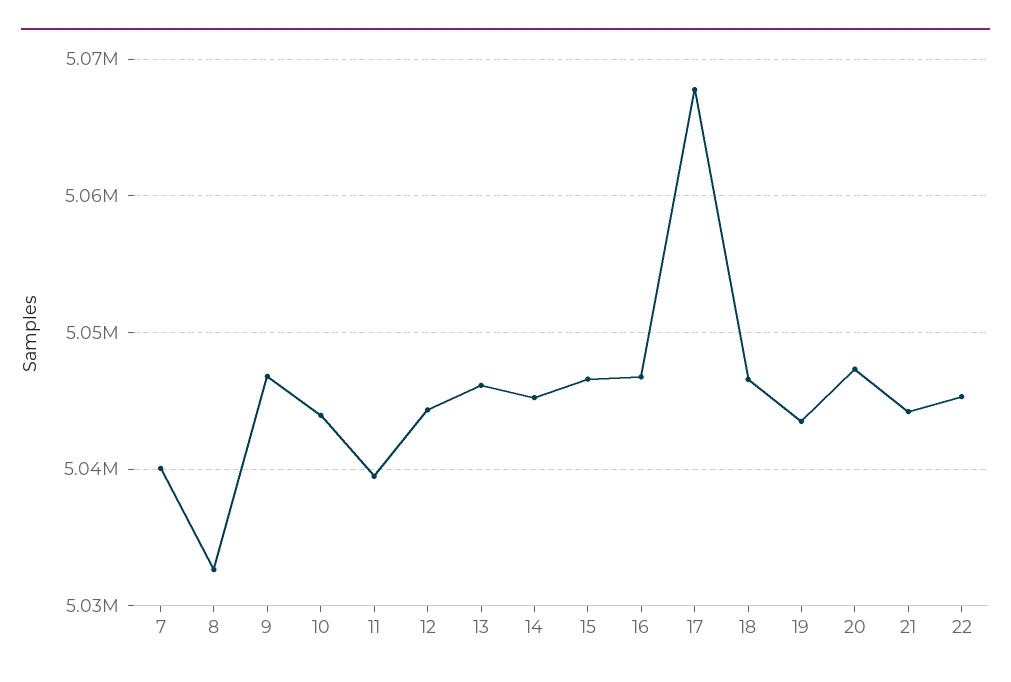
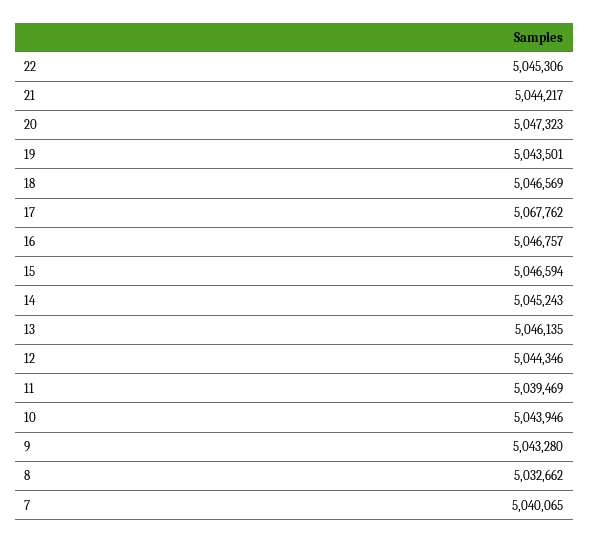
  {
    "7": 5040065,
    "8": 5032662,
-   "9": 5047000,
+   "9": 5043280,
    "10": 5043946,
    "11": 5039469,
    "12": 5044346,
    "13": 5046135,
    "14": 5045243,
    "15": 5046594,
    "16": 5046757,
    "17": 5067762,
    "18": 5046569,
    "19": 5043501,
    "20": 5047323,
    "21": 5044217,
    "22": 5045306
  }

